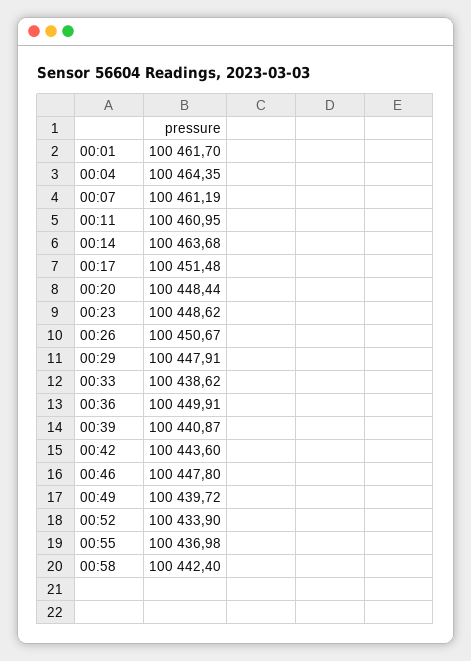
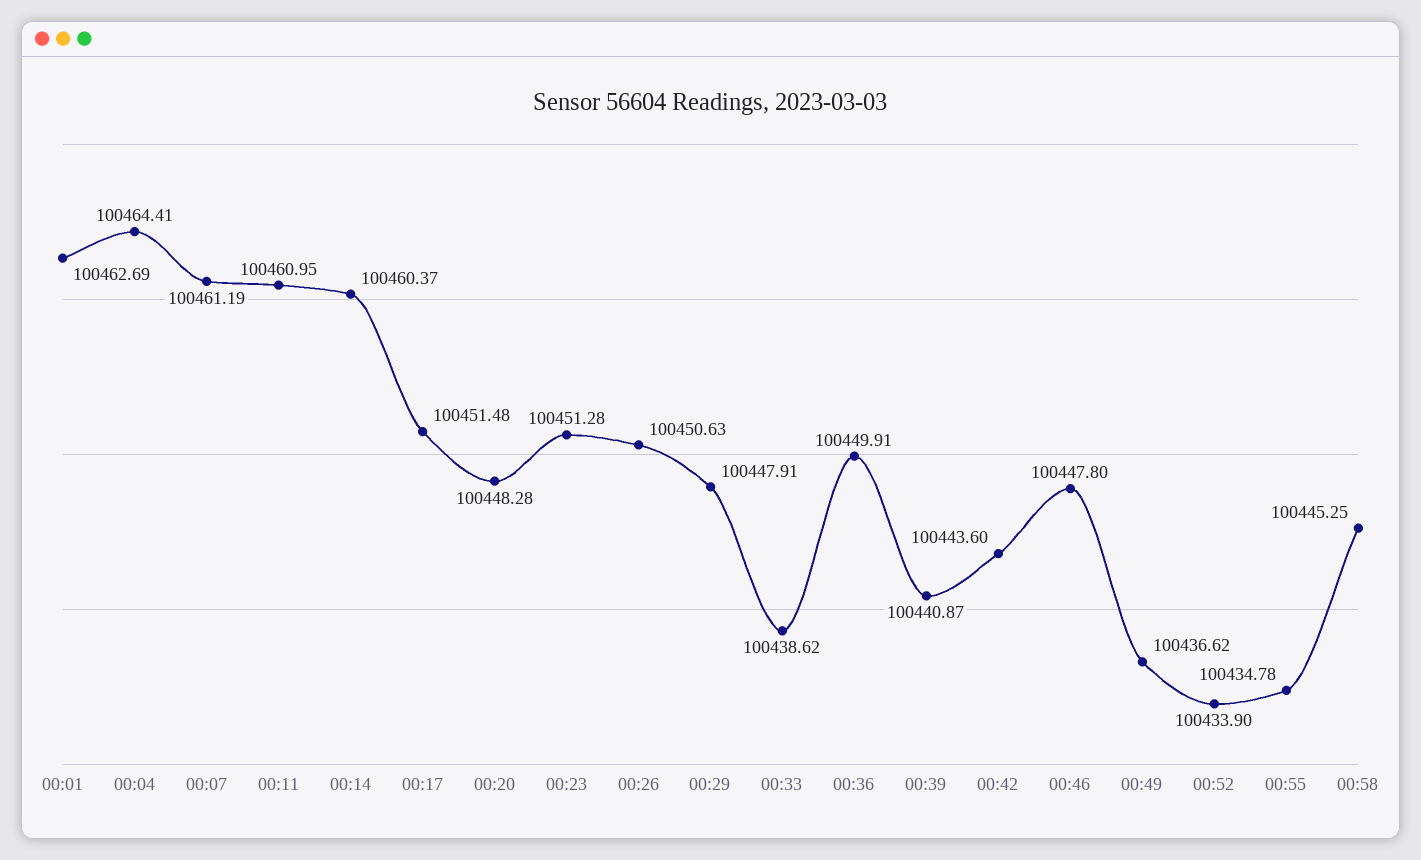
  {
-   "00:01": 100461.7,
+   "00:01": 100462.69,
-   "00:04": 100464.35,
+   "00:04": 100464.41,
    "00:07": 100461.19,
    "00:11": 100460.95,
-   "00:14": 100463.68,
+   "00:14": 100460.37,
    "00:17": 100451.48,
-   "00:20": 100448.44,
+   "00:20": 100448.28,
-   "00:23": 100448.62,
+   "00:23": 100451.28,
-   "00:26": 100450.67,
+   "00:26": 100450.63,
    "00:29": 100447.91,
    "00:33": 100438.62,
    "00:36": 100449.91,
    "00:39": 100440.87,
    "00:42": 100443.6,
    "00:46": 100447.8,
-   "00:49": 100439.72,
+   "00:49": 100436.62,
    "00:52": 100433.9,
-   "00:55": 100436.98,
+   "00:55": 100434.78,
-   "00:58": 100442.4
+   "00:58": 100445.25
  }

